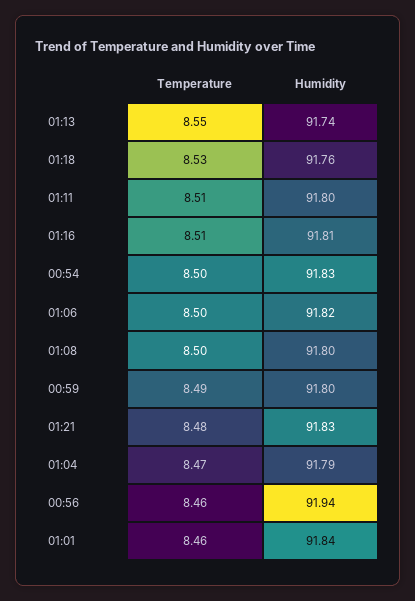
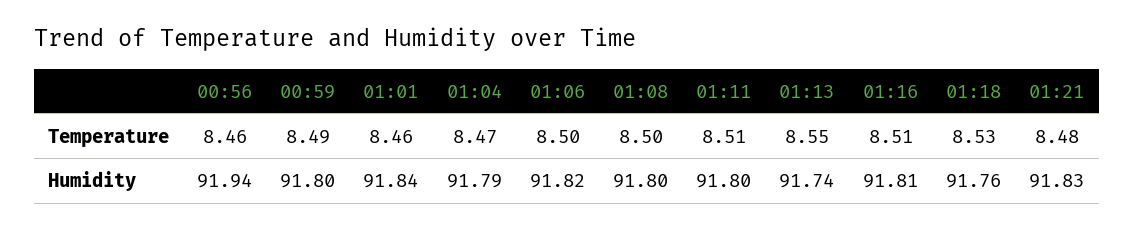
  {
    "Temperature": {
      "01:13": 8.55,
      "01:18": 8.53,
      "01:11": 8.51,
      "01:16": 8.51,
-     "00:54": 8.5,
      "01:06": 8.5,
      "01:08": 8.5,
      "00:59": 8.49,
      "01:21": 8.48,
      "01:04": 8.47,
      "00:56": 8.46,
      "01:01": 8.46
    },
    "Humidity": {
      "01:13": 91.74,
      "01:18": 91.76,
      "01:11": 91.8,
      "01:16": 91.81,
-     "00:54": 91.83,
      "01:06": 91.82,
      "01:08": 91.8,
      "00:59": 91.8,
      "01:21": 91.83,
      "01:04": 91.79,
      "00:56": 91.94,
      "01:01": 91.84
    }
  }

